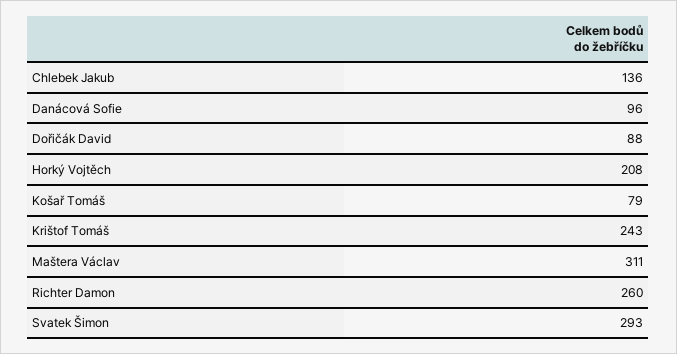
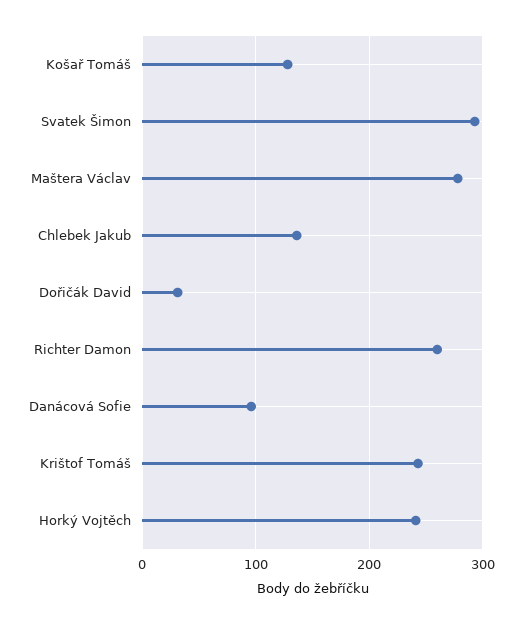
  {
    "Chlebek Jakub": 136,
    "Danácová Sofie": 96,
-   "Dořičák David": 88,
+   "Dořičák David": 30,
-   "Horký Vojtěch": 208,
+   "Horký Vojtěch": 240,
-   "Košař Tomáš": 79,
+   "Košař Tomáš": 130,
    "Krištof Tomáš": 243,
-   "Maštera Václav": 311,
+   "Maštera Václav": 280,
    "Richter Damon": 260,
    "Svatek Šimon": 293
  }

